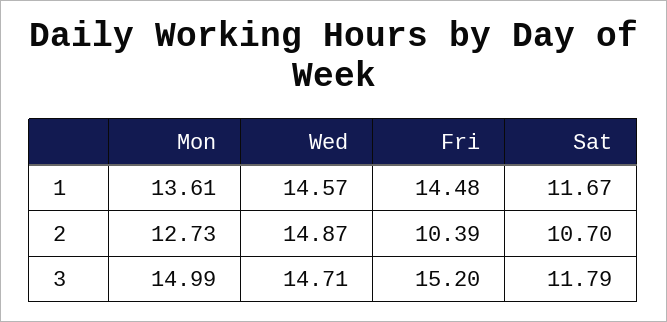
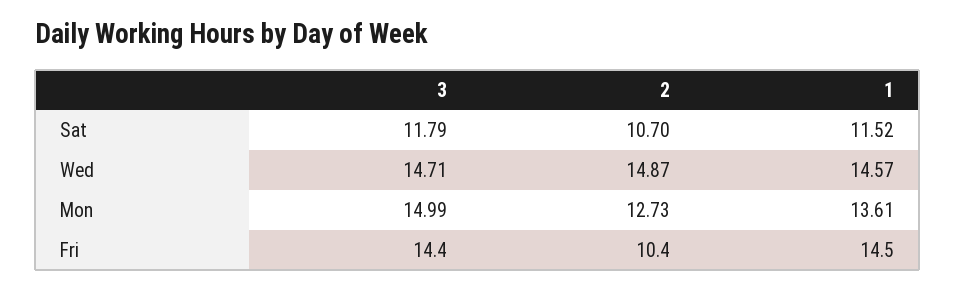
  {
    "Mon": {
      "1": 13.61,
      "2": 12.73,
      "3": 14.99
    },
    "Wed": {
      "1": 14.57,
      "2": 14.87,
      "3": 14.71
    },
    "Fri": {
      "1": 14.48,
      "2": 10.39,
-     "3": 15.2
+     "3": 14.4
    },
    "Sat": {
-     "1": 11.67,
+     "1": 11.52,
      "2": 10.7,
      "3": 11.79
    }
  }

